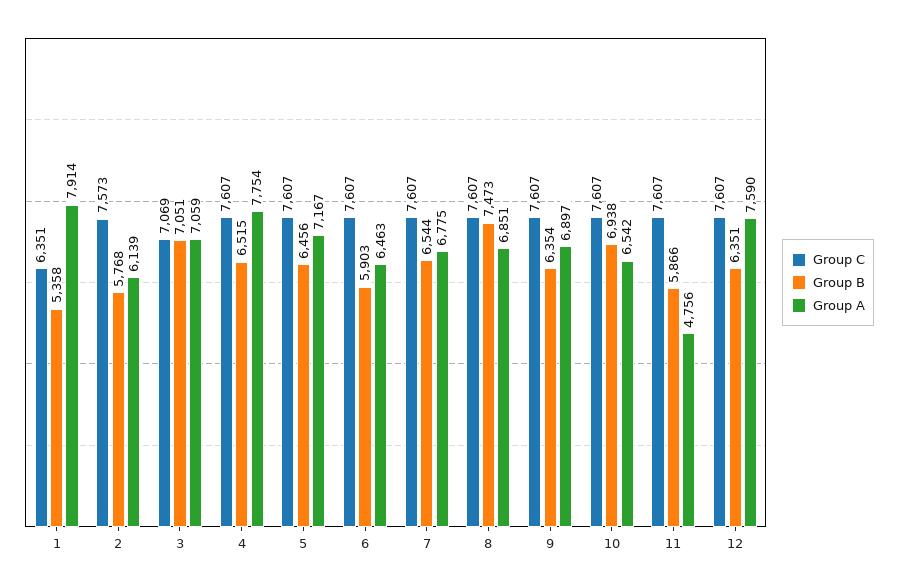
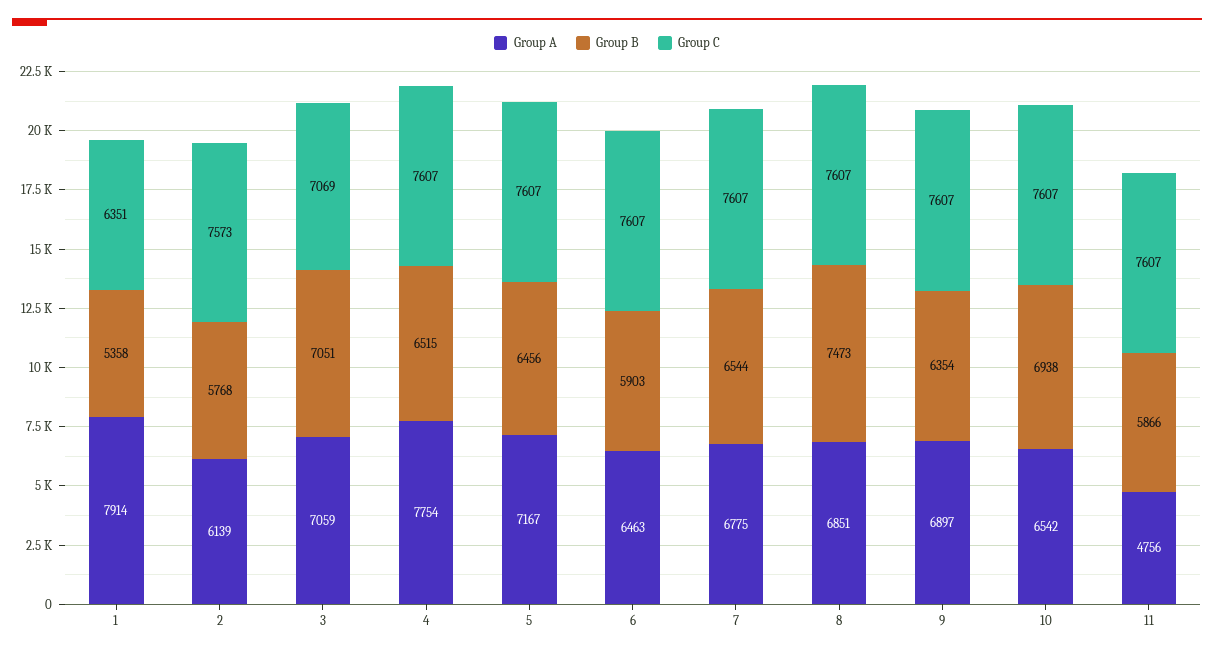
  {
    "Group C": {
      "1": 6351,
      "2": 7573,
      "3": 7069,
      "4": 7607,
      "5": 7607,
      "6": 7607,
      "7": 7607,
      "8": 7607,
      "9": 7607,
      "10": 7607,
-     "11": 7607,
+     "11": 7607
-     "12": 7607
    },
    "Group B": {
      "1": 5358,
      "2": 5768,
      "3": 7051,
      "4": 6515,
      "5": 6456,
      "6": 5903,
      "7": 6544,
      "8": 7473,
      "9": 6354,
      "10": 6938,
-     "11": 5866,
+     "11": 5866
-     "12": 6351
    },
    "Group A": {
      "1": 7914,
      "2": 6139,
      "3": 7059,
      "4": 7754,
      "5": 7167,
      "6": 6463,
      "7": 6775,
      "8": 6851,
      "9": 6897,
      "10": 6542,
-     "11": 4756,
+     "11": 4756
-     "12": 7590
    }
  }

